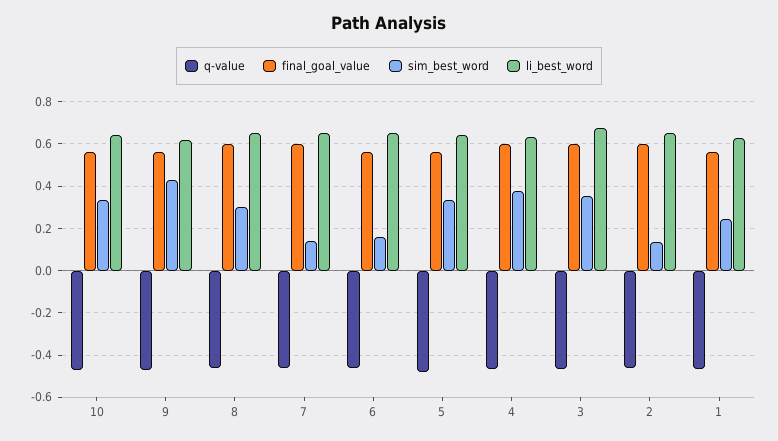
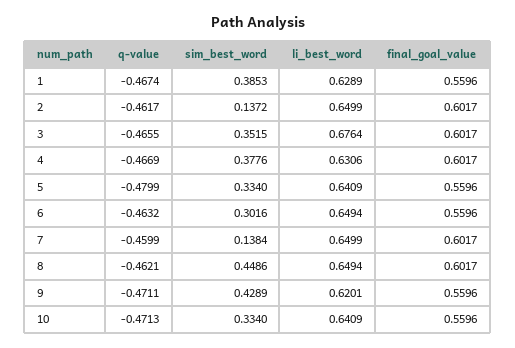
  {
    "q-value": {
      "10": -0.4713,
      "9": -0.4711,
      "8": -0.4621,
      "7": -0.4599,
      "6": -0.4632,
      "5": -0.4799,
      "4": -0.4669,
      "3": -0.4655,
      "2": -0.4617,
      "1": -0.4674
    },
    "final_goal_value": {
      "10": 0.5596,
      "9": 0.5596,
      "8": 0.6017,
      "7": 0.6017,
      "6": 0.5596,
      "5": 0.5596,
      "4": 0.6017,
      "3": 0.6017,
      "2": 0.6017,
      "1": 0.5596
    },
    "sim_best_word": {
      "10": 0.334,
      "9": 0.4289,
-     "8": 0.3,
+     "8": 0.4486,
      "7": 0.1384,
-     "6": 0.15,
+     "6": 0.3016,
      "5": 0.334,
      "4": 0.3776,
      "3": 0.3515,
      "2": 0.1372,
-     "1": 0.25
+     "1": 0.3853
    },
    "li_best_word": {
      "10": 0.6409,
      "9": 0.6201,
      "8": 0.6494,
      "7": 0.6499,
      "6": 0.6494,
      "5": 0.6409,
      "4": 0.6306,
      "3": 0.6764,
      "2": 0.6499,
      "1": 0.6289
    }
  }

